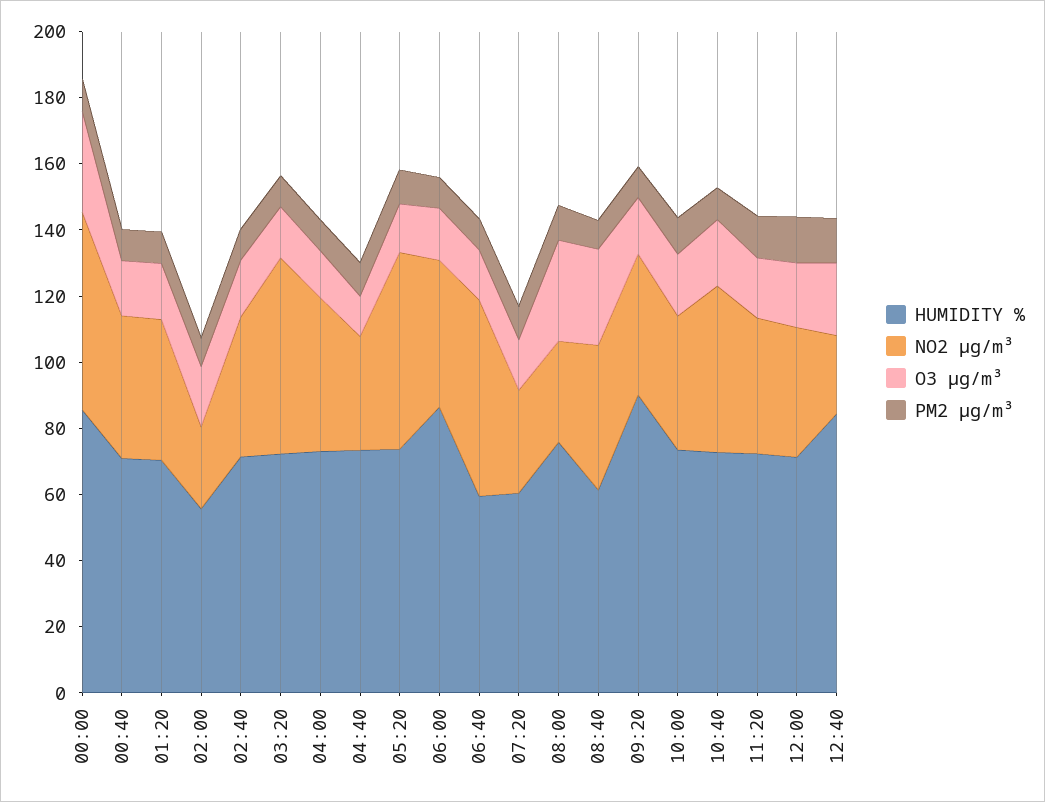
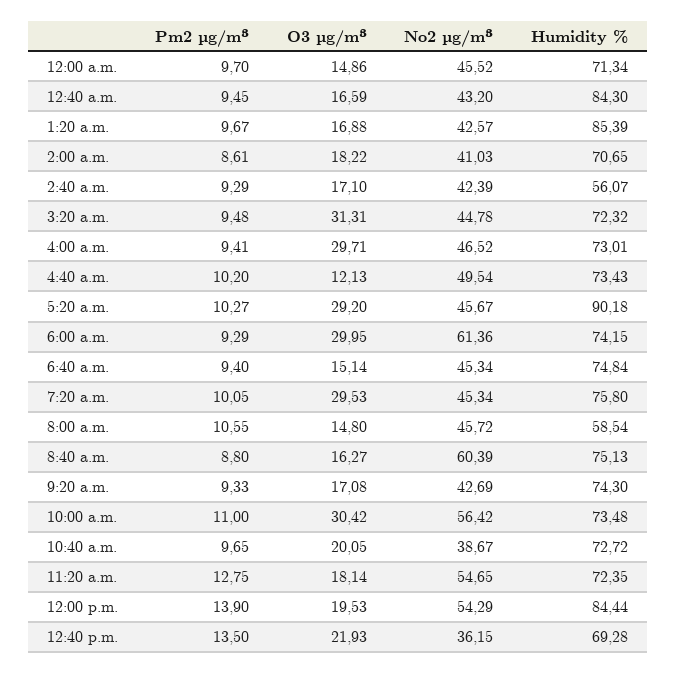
  {
    "HUMIDITY %": {
-     "00:00": 85,
+     "00:00": 71.34,
-     "00:40": 70,
+     "00:40": 84.3,
-     "01:20": 70,
+     "01:20": 85.39,
-     "02:00": 55,
+     "02:00": 70.65,
-     "02:40": 70,
+     "02:40": 56.07,
      "03:20": 72.32,
      "04:00": 73.01,
      "04:40": 73.43,
-     "05:20": 75,
+     "05:20": 90.18,
-     "06:00": 85,
+     "06:00": 74.15,
-     "06:40": 60,
+     "06:40": 74.84,
-     "07:20": 60,
+     "07:20": 75.8,
-     "08:00": 75,
+     "08:00": 58.54,
-     "08:40": 60,
+     "08:40": 75.13,
-     "09:20": 90,
+     "09:20": 74.3,
      "10:00": 73.48,
      "10:40": 72.72,
      "11:20": 72.35,
-     "12:00": 70,
+     "12:00": 84.44,
-     "12:40": 85
+     "12:40": 69.28
    },
    "NO2 µg/m³": {
-     "00:00": 60,
+     "00:00": 45.52,
      "00:40": 43.2,
      "01:20": 42.57,
-     "02:00": 25,
+     "02:00": 41.03,
      "02:40": 42.39,
-     "03:20": 60,
+     "03:20": 44.78,
      "04:00": 46.52,
-     "04:40": 35,
+     "04:40": 49.54,
-     "05:20": 60,
+     "05:20": 45.67,
-     "06:00": 45,
+     "06:00": 61.36,
-     "06:40": 60,
+     "06:40": 45.34,
-     "07:20": 30,
+     "07:20": 45.34,
-     "08:00": 30,
+     "08:00": 45.72,
-     "08:40": 45,
+     "08:40": 60.39,
      "09:20": 42.69,
-     "10:00": 40,
+     "10:00": 56.42,
-     "10:40": 50,
+     "10:40": 38.67,
-     "11:20": 40,
+     "11:20": 54.65,
-     "12:00": 40,
+     "12:00": 54.29,
-     "12:40": 25
+     "12:40": 36.15
    },
    "O3 µg/m³": {
-     "00:00": 30,
+     "00:00": 14.86,
      "00:40": 16.59,
      "01:20": 16.88,
      "02:00": 18.22,
      "02:40": 17.1,
-     "03:20": 15,
+     "03:20": 31.31,
-     "04:00": 15,
+     "04:00": 29.71,
      "04:40": 12.13,
-     "05:20": 15,
+     "05:20": 29.2,
-     "06:00": 15,
+     "06:00": 29.95,
      "06:40": 15.14,
-     "07:20": 15,
+     "07:20": 29.53,
-     "08:00": 30,
+     "08:00": 14.8,
-     "08:40": 30,
+     "08:40": 16.27,
      "09:20": 17.08,
-     "10:00": 20,
+     "10:00": 30.42,
      "10:40": 20.05,
      "11:20": 18.14,
      "12:00": 19.53,
      "12:40": 21.93
    },
    "PM2 µg/m³": {
      "00:00": 9.7,
      "00:40": 9.45,
      "01:20": 9.67,
      "02:00": 8.61,
      "02:40": 9.29,
      "03:20": 9.48,
      "04:00": 9.41,
      "04:40": 10.2,
      "05:20": 10.27,
      "06:00": 9.29,
      "06:40": 9.4,
      "07:20": 10.05,
      "08:00": 10.55,
      "08:40": 8.8,
      "09:20": 9.33,
      "10:00": 11,
      "10:40": 9.65,
      "11:20": 12.75,
      "12:00": 13.9,
      "12:40": 13.5
    }
  }

